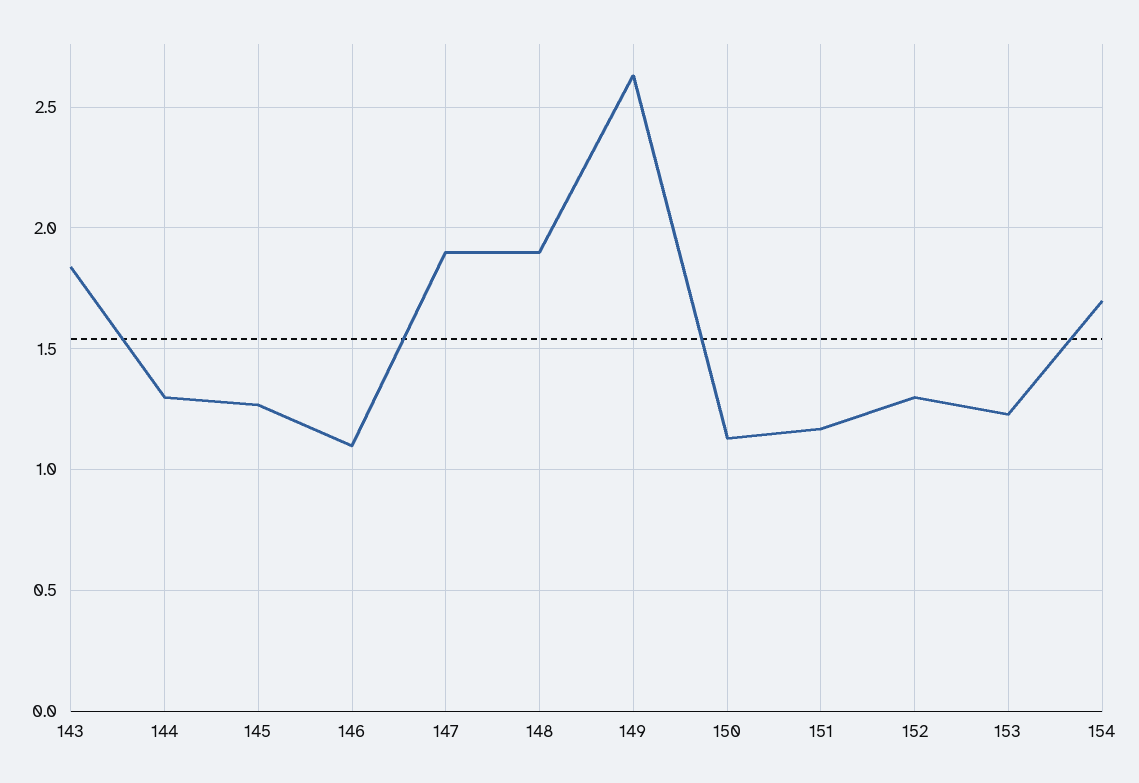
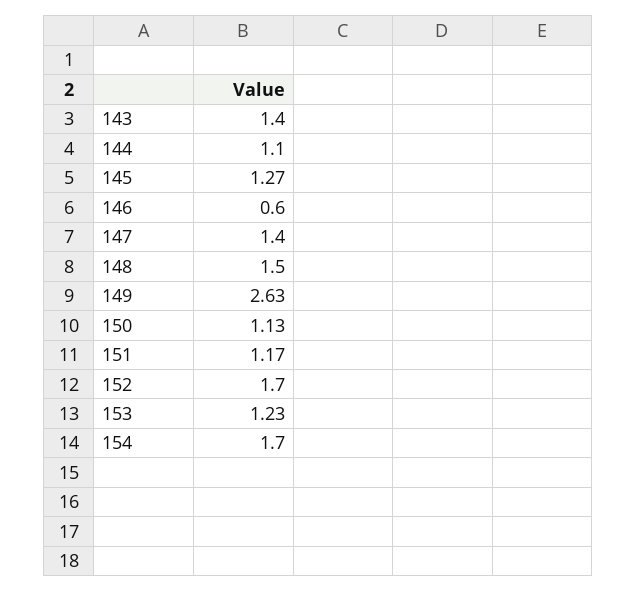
  {
-   "143": 1.85,
+   "143": 1.4,
-   "144": 1.3,
+   "144": 1.1,
    "145": 1.27,
-   "146": 1.1,
+   "146": 0.6,
-   "147": 1.9,
+   "147": 1.4,
-   "148": 1.9,
+   "148": 1.5,
    "149": 2.63,
    "150": 1.13,
    "151": 1.17,
-   "152": 1.3,
+   "152": 1.7,
    "153": 1.23,
    "154": 1.7
  }

